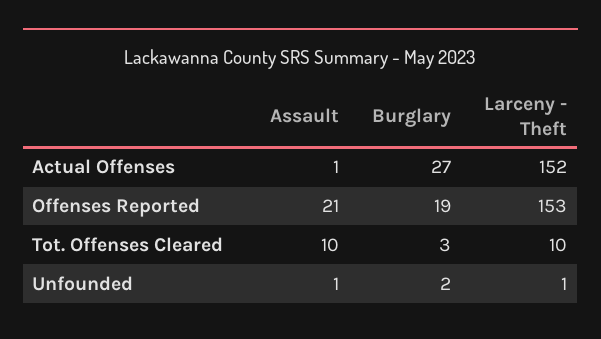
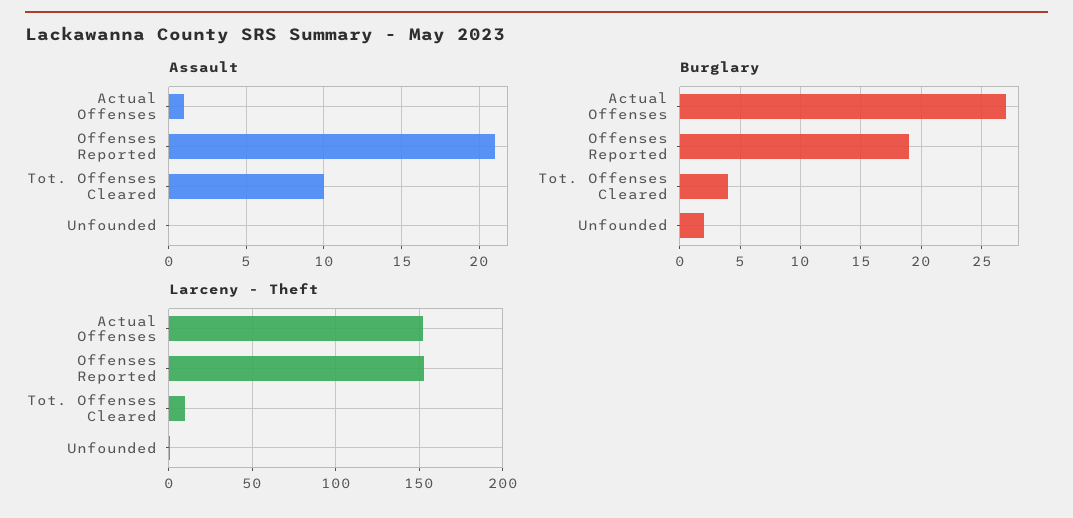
  {
    "Assault": {
      "Actual Offenses": 1,
      "Offenses Reported": 21,
      "Tot. Offenses Cleared": 10,
-     "Unfounded": 1
+     "Unfounded": 0
    },
    "Burglary": {
      "Actual Offenses": 27,
      "Offenses Reported": 19,
-     "Tot. Offenses Cleared": 3,
+     "Tot. Offenses Cleared": 4,
      "Unfounded": 2
    },
    "Larceny - Theft": {
      "Actual Offenses": 152,
      "Offenses Reported": 153,
      "Tot. Offenses Cleared": 10,
      "Unfounded": 1
    }
  }

